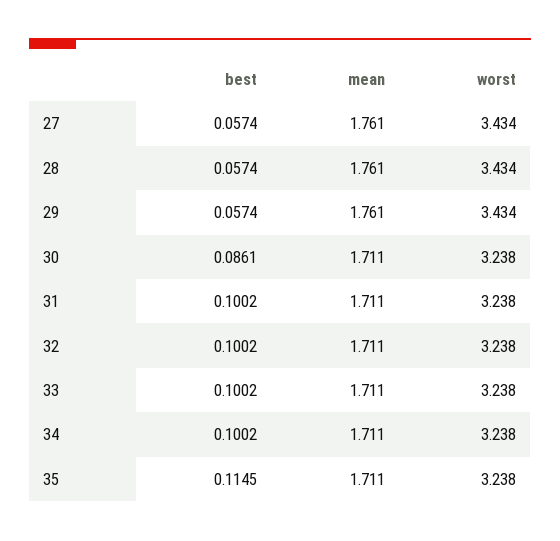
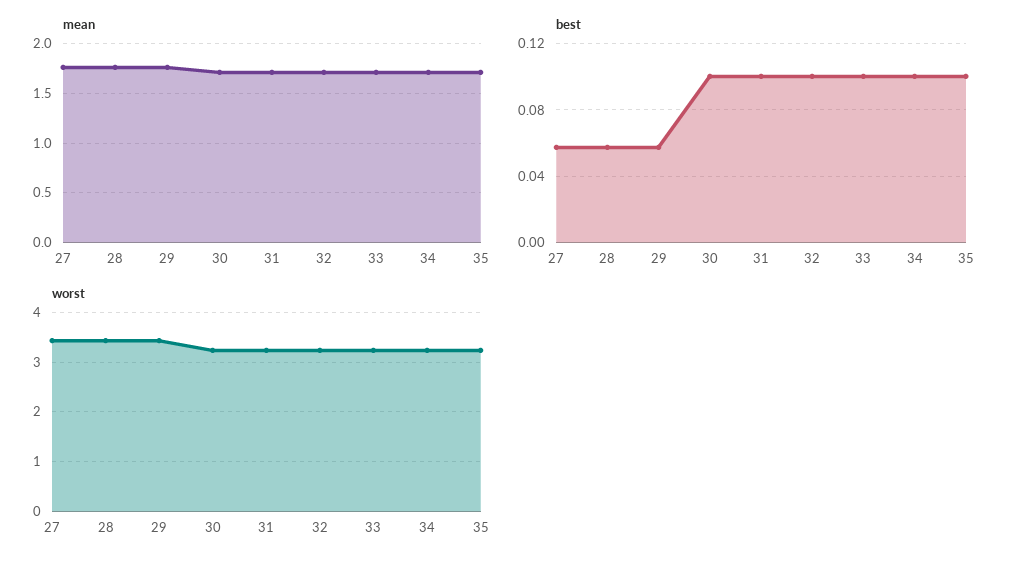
  {
    "best": {
      "27": 0.0574,
      "28": 0.0574,
      "29": 0.0574,
-     "30": 0.0861,
+     "30": 0.1,
      "31": 0.1002,
      "32": 0.1002,
      "33": 0.1002,
      "34": 0.1002,
-     "35": 0.1145
+     "35": 0.1
    },
    "mean": {
      "27": 1.761,
      "28": 1.761,
      "29": 1.761,
      "30": 1.711,
      "31": 1.711,
      "32": 1.711,
      "33": 1.711,
      "34": 1.711,
      "35": 1.711
    },
    "worst": {
      "27": 3.434,
      "28": 3.434,
      "29": 3.434,
      "30": 3.238,
      "31": 3.238,
      "32": 3.238,
      "33": 3.238,
      "34": 3.238,
      "35": 3.238
    }
  }

